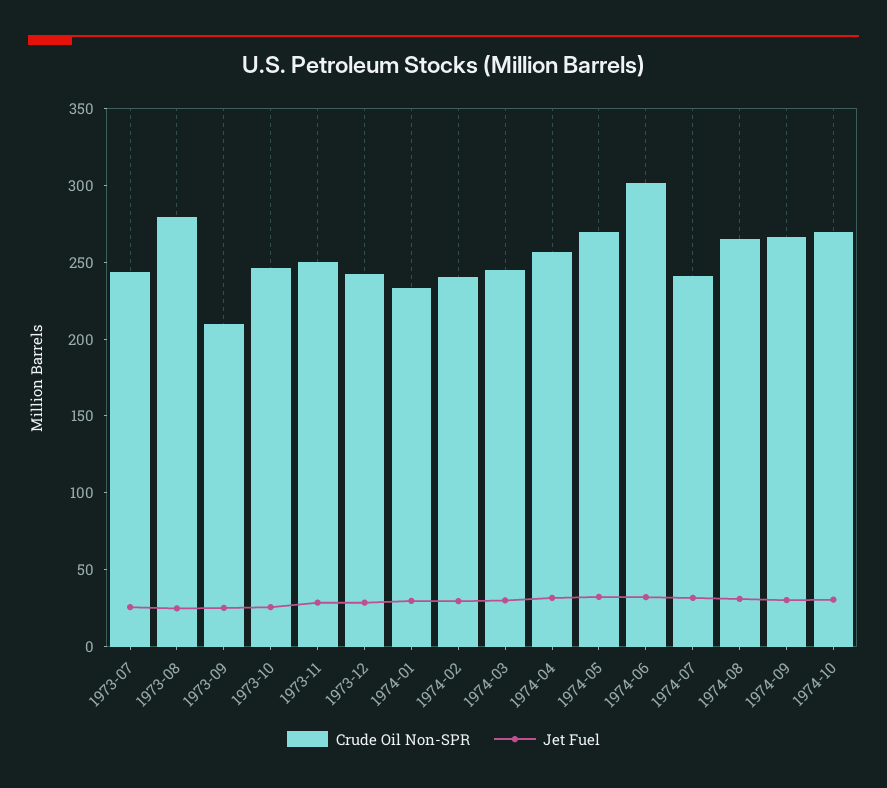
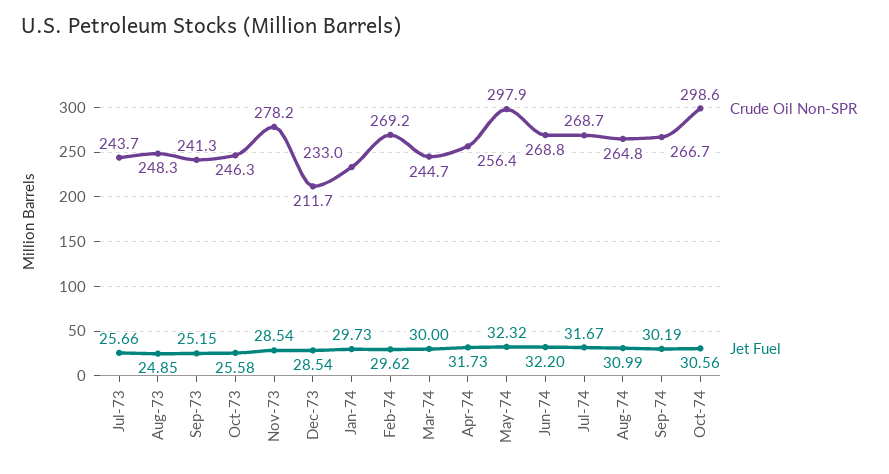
  {
    "Crude Oil Non-SPR": {
      "1973-07": 243.7,
-     "1973-08": 280,
+     "1973-08": 248.3,
-     "1973-09": 210,
+     "1973-09": 241.3,
      "1973-10": 246.3,
-     "1973-11": 250,
+     "1973-11": 278.2,
-     "1973-12": 240,
+     "1973-12": 211.7,
      "1974-01": 233,
-     "1974-02": 240,
+     "1974-02": 269.2,
      "1974-03": 244.7,
      "1974-04": 256.4,
-     "1974-05": 270,
+     "1974-05": 297.9,
-     "1974-06": 300,
+     "1974-06": 268.8,
-     "1974-07": 240,
+     "1974-07": 268.7,
      "1974-08": 264.8,
      "1974-09": 266.7,
-     "1974-10": 270
+     "1974-10": 298.6
    },
    "Jet Fuel": {
      "1973-07": 25.66,
      "1973-08": 24.85,
      "1973-09": 25.15,
      "1973-10": 25.58,
      "1973-11": 28.54,
      "1973-12": 28.54,
      "1974-01": 29.73,
      "1974-02": 29.62,
      "1974-03": 30,
      "1974-04": 31.73,
      "1974-05": 32.32,
      "1974-06": 32.2,
      "1974-07": 31.67,
      "1974-08": 30.99,
      "1974-09": 30.19,
      "1974-10": 30.56
    }
  }

